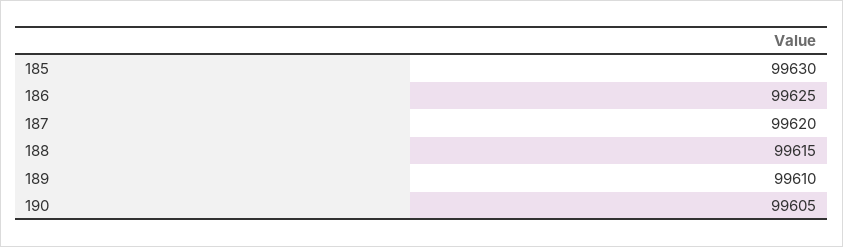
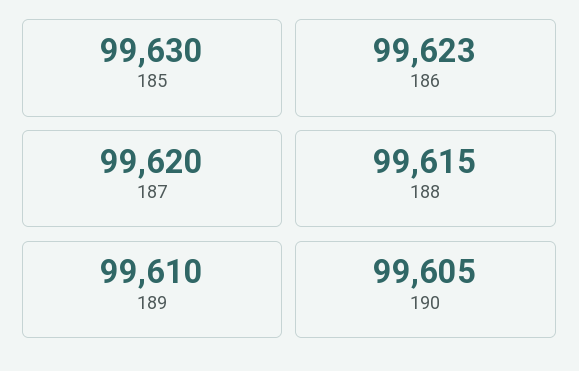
  {
    "185": 99630,
-   "186": 99625,
+   "186": 99623,
    "187": 99620,
    "188": 99615,
    "189": 99610,
    "190": 99605
  }

